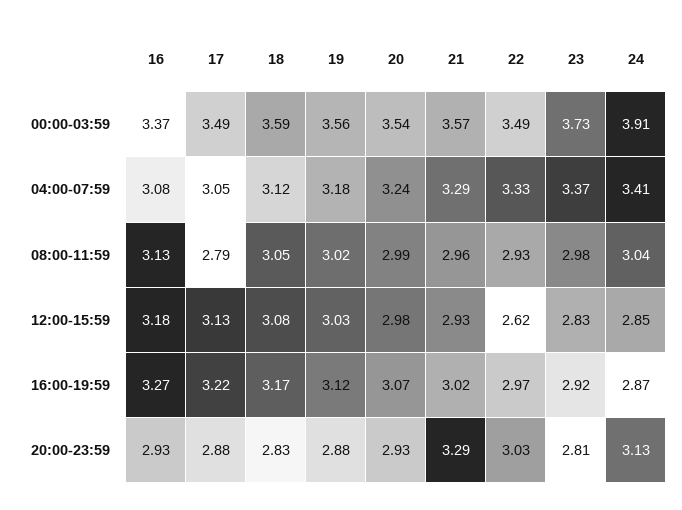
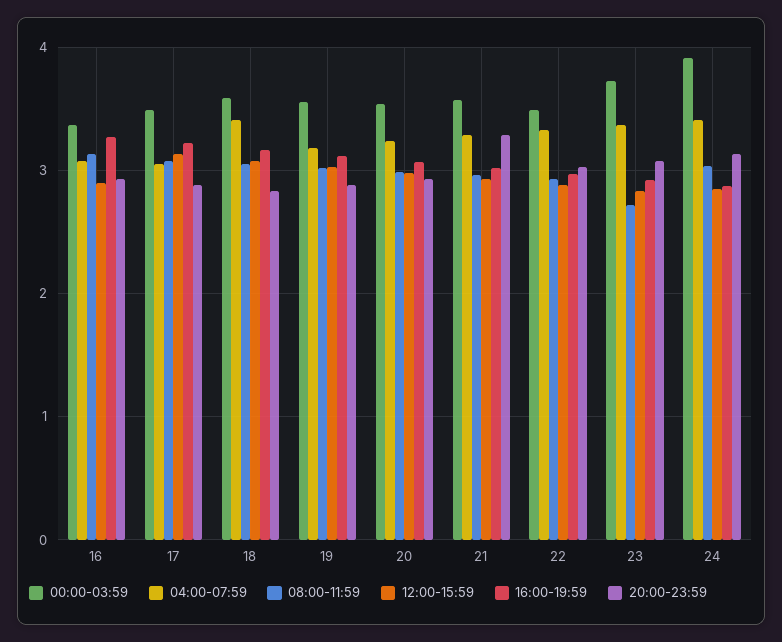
  {
    "00:00-03:59": {
      "16": 3.37,
      "17": 3.49,
      "18": 3.59,
      "19": 3.56,
      "20": 3.54,
      "21": 3.57,
      "22": 3.49,
      "23": 3.73,
      "24": 3.91
    },
    "04:00-07:59": {
      "16": 3.08,
      "17": 3.05,
-     "18": 3.12,
+     "18": 3.4,
      "19": 3.18,
      "20": 3.24,
      "21": 3.29,
      "22": 3.33,
      "23": 3.37,
      "24": 3.41
    },
    "08:00-11:59": {
      "16": 3.13,
-     "17": 2.79,
+     "17": 3.1,
      "18": 3.05,
      "19": 3.02,
      "20": 2.99,
      "21": 2.96,
      "22": 2.93,
-     "23": 2.98,
+     "23": 2.7,
      "24": 3.04
    },
    "12:00-15:59": {
-     "16": 3.18,
+     "16": 2.9,
      "17": 3.13,
      "18": 3.08,
      "19": 3.03,
      "20": 2.98,
      "21": 2.93,
-     "22": 2.62,
+     "22": 2.9,
      "23": 2.83,
      "24": 2.85
    },
    "16:00-19:59": {
      "16": 3.27,
      "17": 3.22,
      "18": 3.17,
      "19": 3.12,
      "20": 3.07,
      "21": 3.02,
      "22": 2.97,
      "23": 2.92,
      "24": 2.87
    },
    "20:00-23:59": {
      "16": 2.93,
      "17": 2.88,
      "18": 2.83,
      "19": 2.88,
      "20": 2.93,
      "21": 3.29,
      "22": 3.03,
-     "23": 2.81,
+     "23": 3.1,
      "24": 3.13
    }
  }

